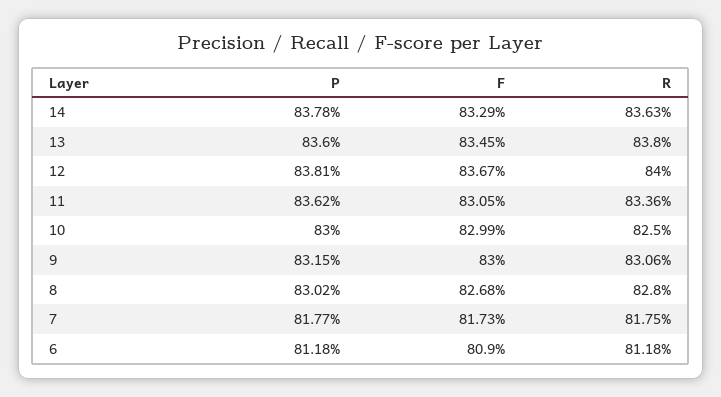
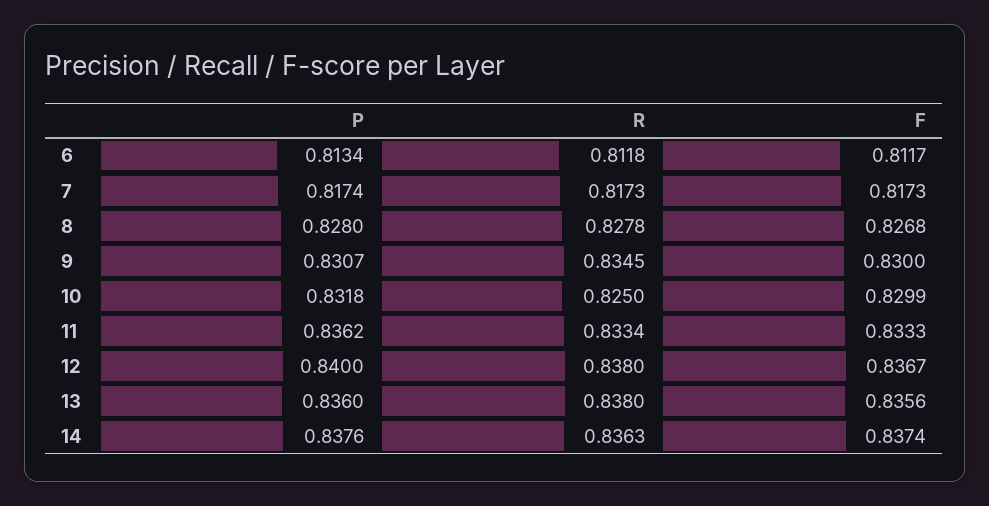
  {
    "P": {
-     "14": 0.8378,
+     "14": 0.8376,
      "13": 0.836,
-     "12": 0.8381,
+     "12": 0.84,
      "11": 0.8362,
-     "10": 0.83,
+     "10": 0.8318,
-     "9": 0.8315,
+     "9": 0.8307,
-     "8": 0.8302,
+     "8": 0.828,
-     "7": 0.8177,
+     "7": 0.8174,
-     "6": 0.8118
+     "6": 0.8134
    },
    "F": {
-     "14": 0.8329,
+     "14": 0.8374,
-     "13": 0.8345,
+     "13": 0.8356,
      "12": 0.8367,
-     "11": 0.8305,
+     "11": 0.8333,
      "10": 0.8299,
      "9": 0.83,
      "8": 0.8268,
      "7": 0.8173,
-     "6": 0.809
+     "6": 0.8117
    },
    "R": {
      "14": 0.8363,
      "13": 0.838,
-     "12": 0.84,
+     "12": 0.838,
-     "11": 0.8336,
+     "11": 0.8334,
      "10": 0.825,
-     "9": 0.8306,
+     "9": 0.8345,
-     "8": 0.828,
+     "8": 0.8278,
-     "7": 0.8175,
+     "7": 0.8173,
      "6": 0.8118
    }
  }

